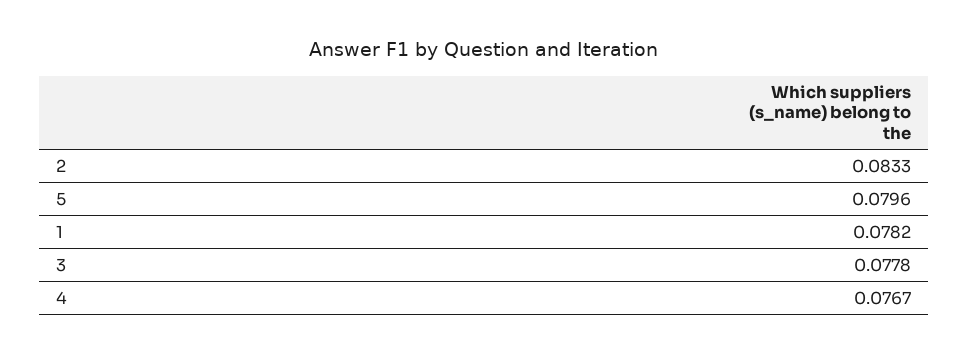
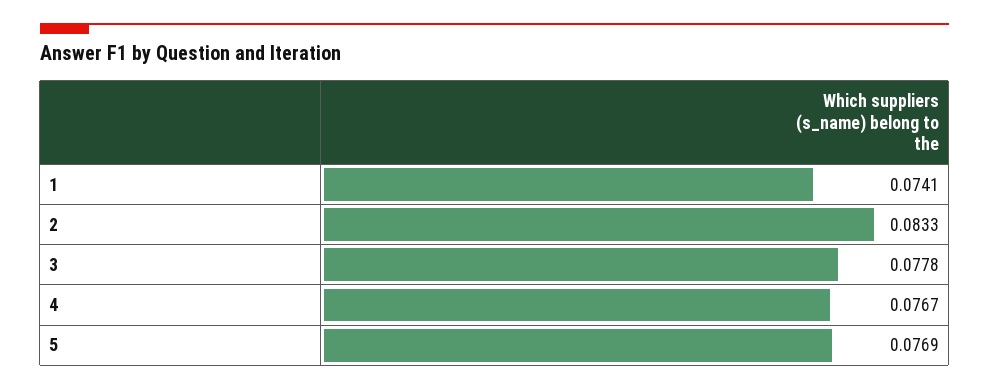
  {
    "2": 0.0833,
-   "5": 0.0796,
+   "5": 0.0769,
-   "1": 0.0782,
+   "1": 0.0741,
    "3": 0.0778,
    "4": 0.0767
  }

